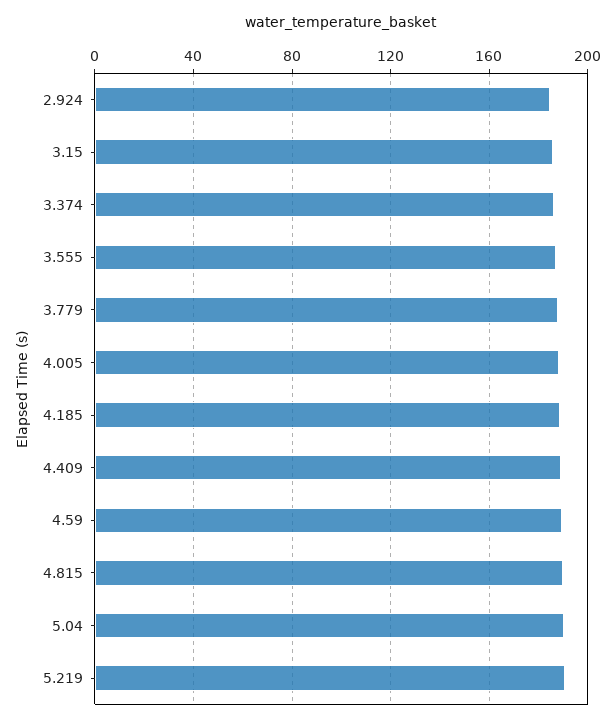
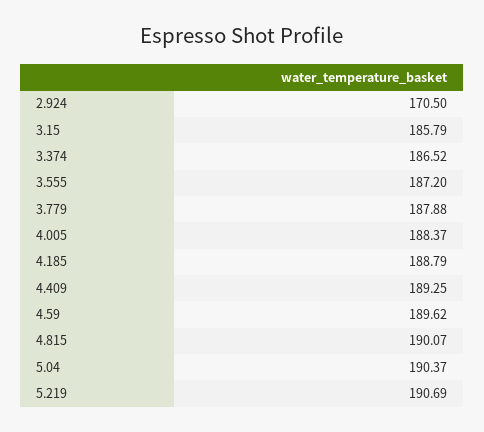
  {
-   "2.924": 185,
+   "2.924": 170.5,
    "3.15": 185.79,
    "3.374": 186.52,
    "3.555": 187.2,
    "3.779": 187.88,
    "4.005": 188.37,
    "4.185": 188.79,
    "4.409": 189.25,
    "4.59": 189.62,
    "4.815": 190.07,
    "5.04": 190.37,
    "5.219": 190.69
  }

